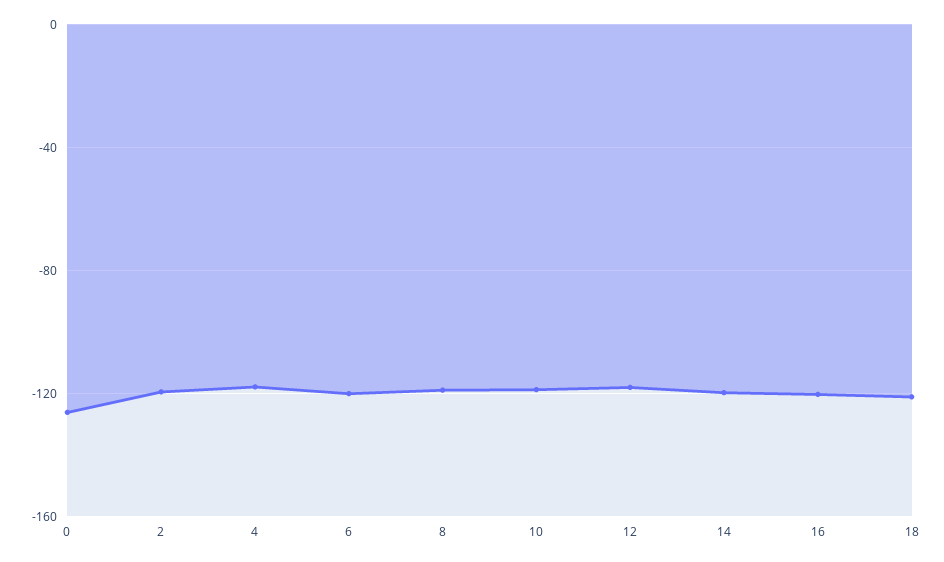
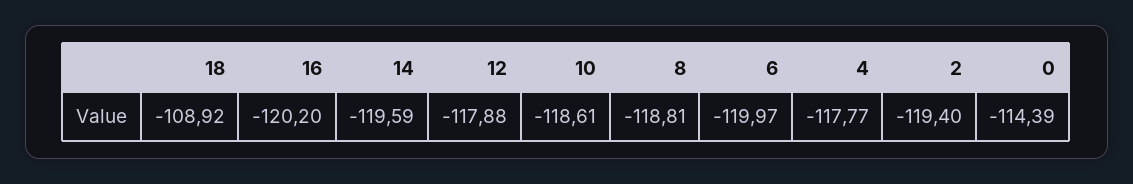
  {
-   "0": -125,
+   "0": -114.39,
    "2": -119.4,
    "4": -117.77,
    "6": -119.97,
    "8": -118.81,
    "10": -118.61,
    "12": -117.88,
    "14": -119.59,
    "16": -120.2,
-   "18": -120
+   "18": -108.92
  }

